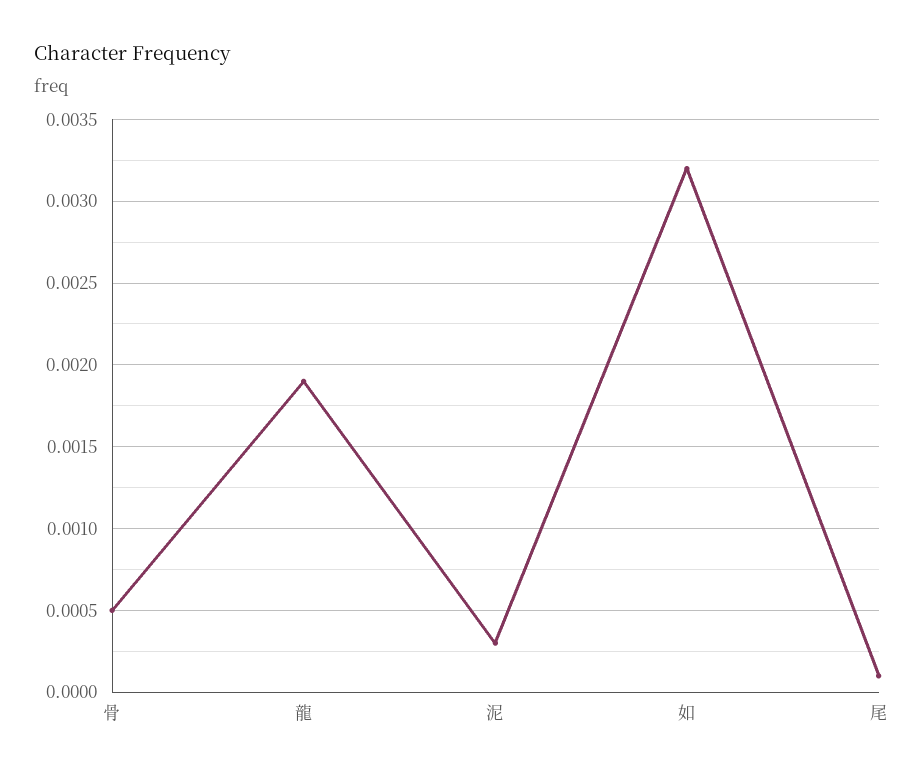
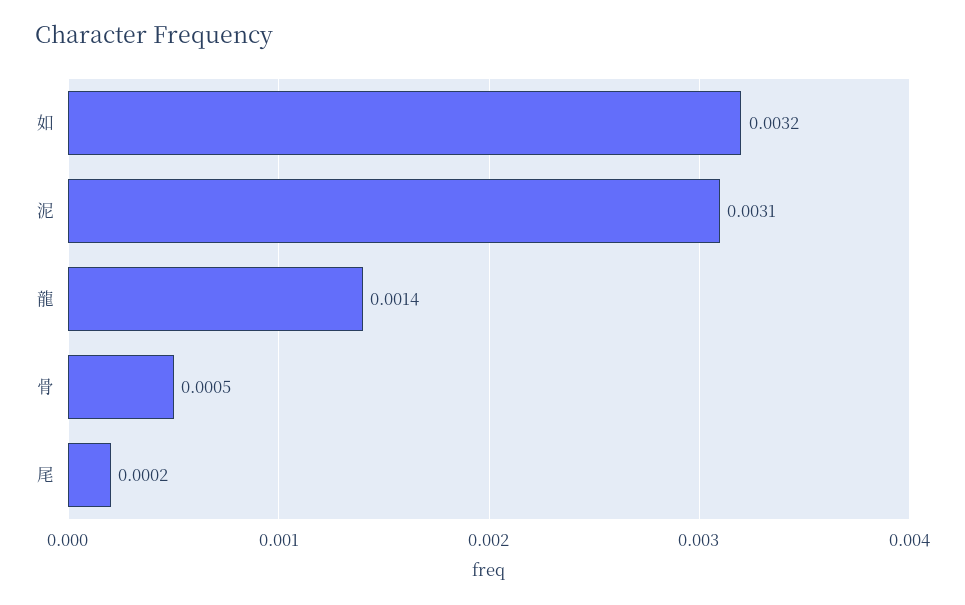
  {
    "骨": 0.0005,
-   "龍": 0.0019,
+   "龍": 0.0014,
-   "泥": 0.0003,
+   "泥": 0.0031,
    "如": 0.0032,
-   "尾": 0.0001
+   "尾": 0.0002
  }

